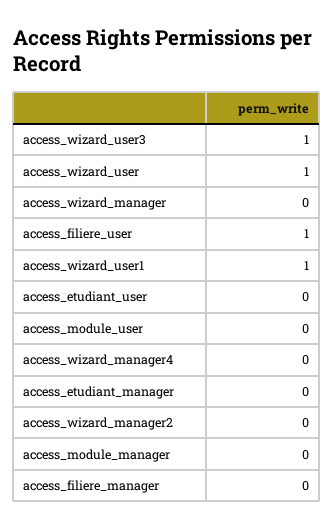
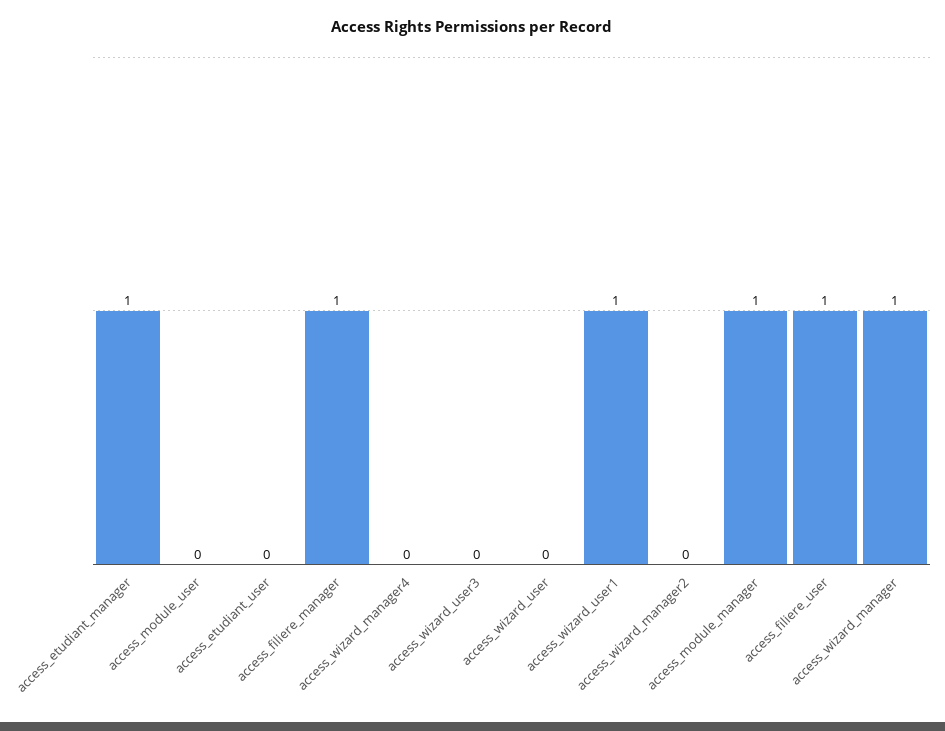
  {
-   "access_wizard_user3": 1,
+   "access_wizard_user3": 0,
-   "access_wizard_user": 1,
+   "access_wizard_user": 0,
-   "access_wizard_manager": 0,
+   "access_wizard_manager": 1,
    "access_filiere_user": 1,
    "access_wizard_user1": 1,
    "access_etudiant_user": 0,
    "access_module_user": 0,
    "access_wizard_manager4": 0,
-   "access_etudiant_manager": 0,
+   "access_etudiant_manager": 1,
    "access_wizard_manager2": 0,
-   "access_module_manager": 0,
+   "access_module_manager": 1,
-   "access_filiere_manager": 0
+   "access_filiere_manager": 1
  }

